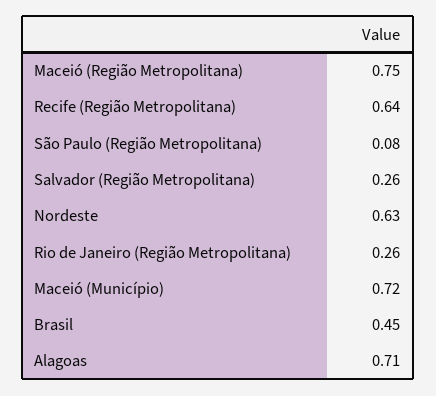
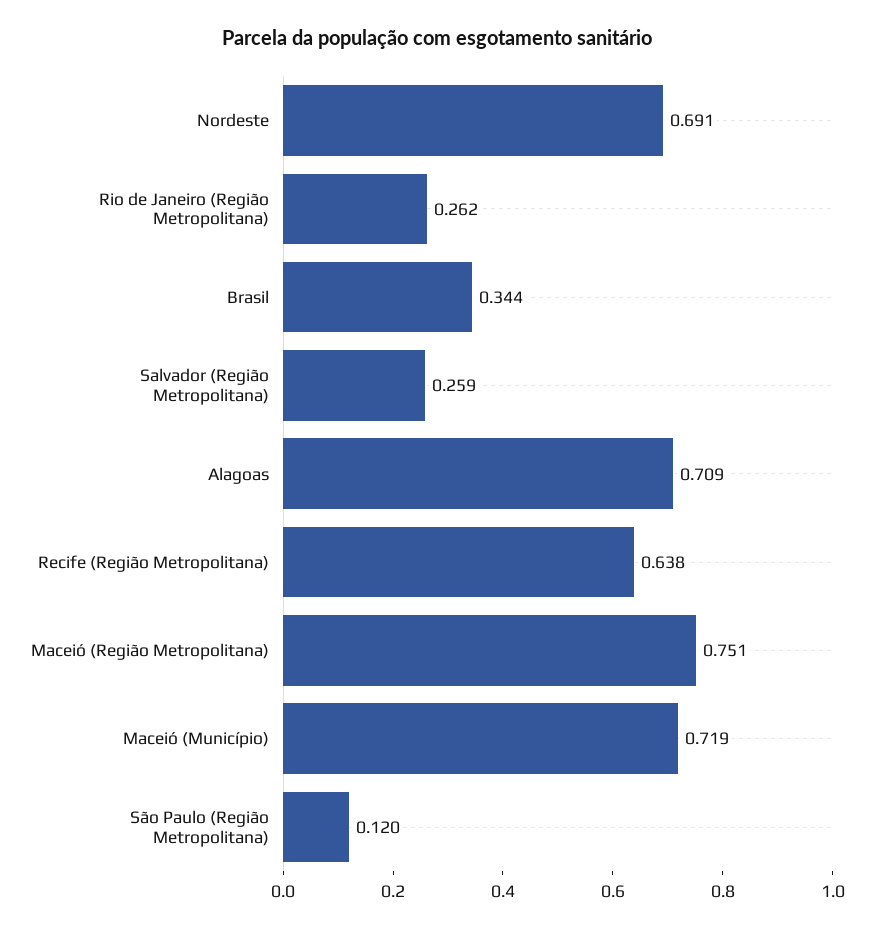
  {
    "Maceió (Região Metropolitana)": 0.751,
    "Recife (Região Metropolitana)": 0.638,
-   "São Paulo (Região Metropolitana)": 0.08,
+   "São Paulo (Região Metropolitana)": 0.12,
    "Salvador (Região Metropolitana)": 0.259,
-   "Nordeste": 0.63,
+   "Nordeste": 0.691,
    "Rio de Janeiro (Região Metropolitana)": 0.262,
    "Maceió (Município)": 0.719,
-   "Brasil": 0.45,
+   "Brasil": 0.344,
    "Alagoas": 0.709
  }

